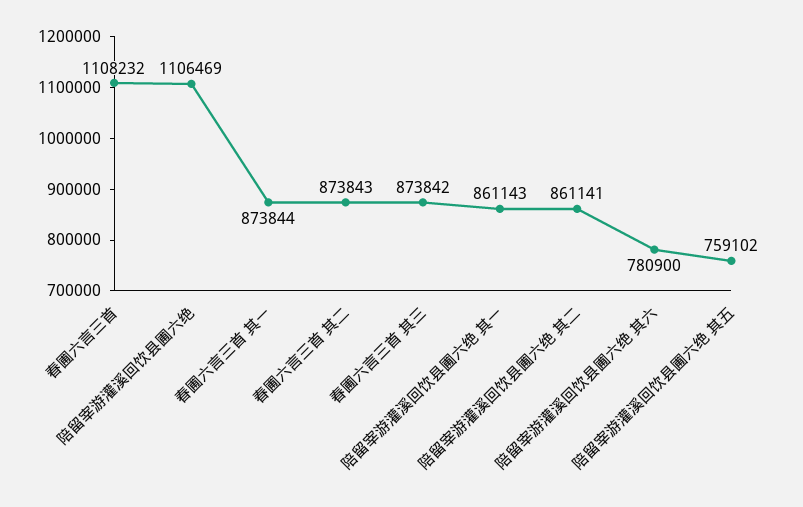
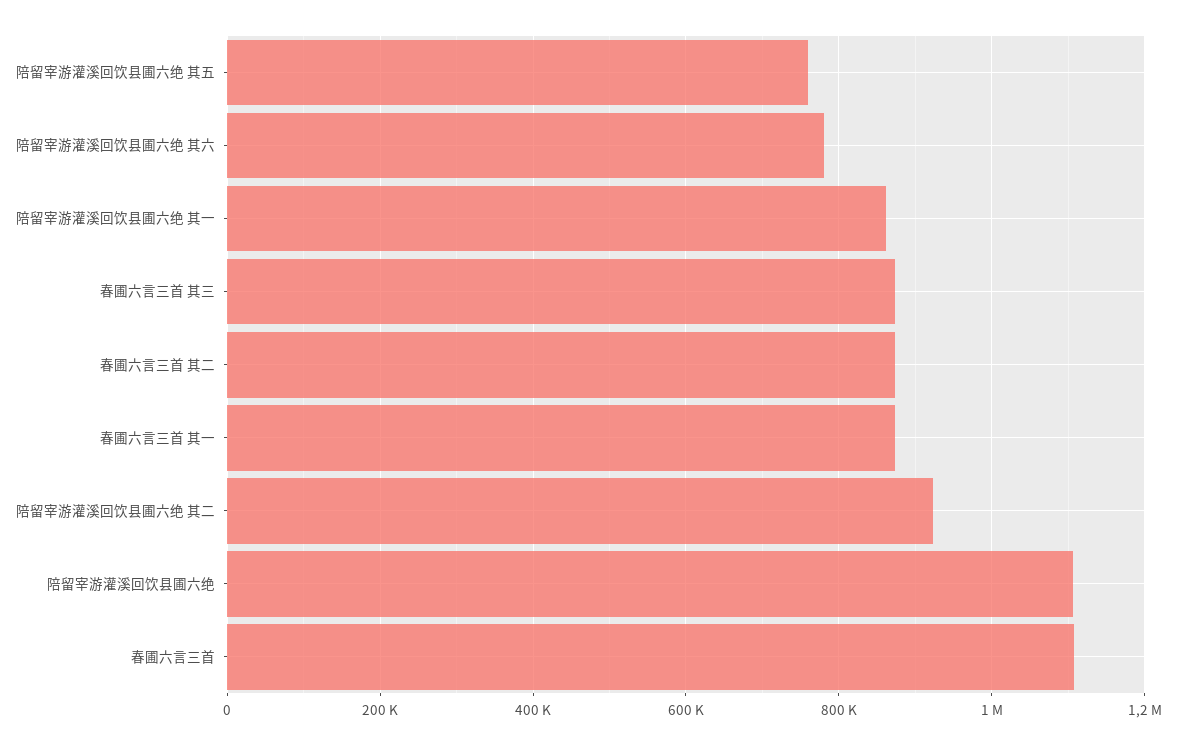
  {
    "春圃六言三首": 1108232,
    "陪留宰游灌溪回饮县圃六绝": 1106469,
    "春圃六言三首 其一": 873844,
    "春圃六言三首 其二": 873843,
    "春圃六言三首 其三": 873842,
    "陪留宰游灌溪回饮县圃六绝 其一": 861143,
-   "陪留宰游灌溪回饮县圃六绝 其二": 861141,
+   "陪留宰游灌溪回饮县圃六绝 其二": 920000,
    "陪留宰游灌溪回饮县圃六绝 其六": 780900,
    "陪留宰游灌溪回饮县圃六绝 其五": 759102
  }

